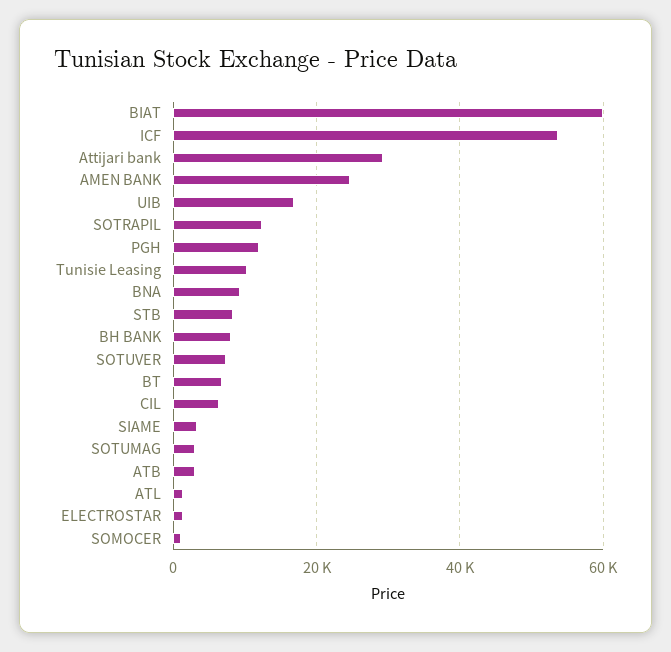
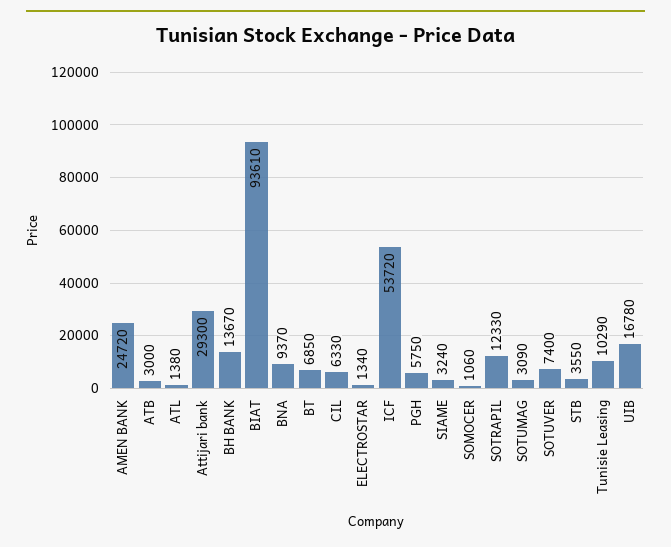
  {
-   "BIAT": 60000,
+   "BIAT": 93610,
    "ICF": 53720,
    "Attijari bank": 29300,
    "AMEN BANK": 24720,
    "UIB": 16780,
    "SOTRAPIL": 12330,
-   "PGH": 12000,
+   "PGH": 5750,
    "Tunisie Leasing": 10290,
    "BNA": 9370,
-   "STB": 8000,
+   "STB": 3550,
-   "BH BANK": 8000,
+   "BH BANK": 13670,
    "SOTUVER": 7400,
    "BT": 6850,
    "CIL": 6330,
    "SIAME": 3240,
    "SOTUMAG": 3090,
    "ATB": 3000,
    "ATL": 1380,
    "ELECTROSTAR": 1340,
    "SOMOCER": 1060
  }

